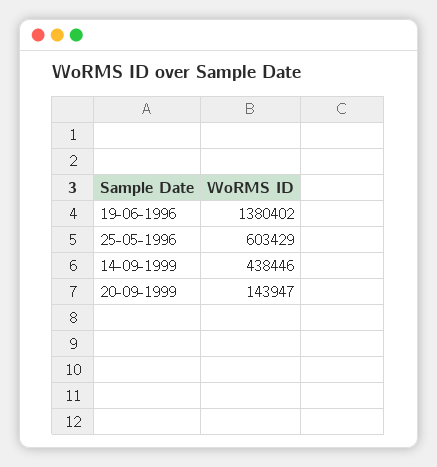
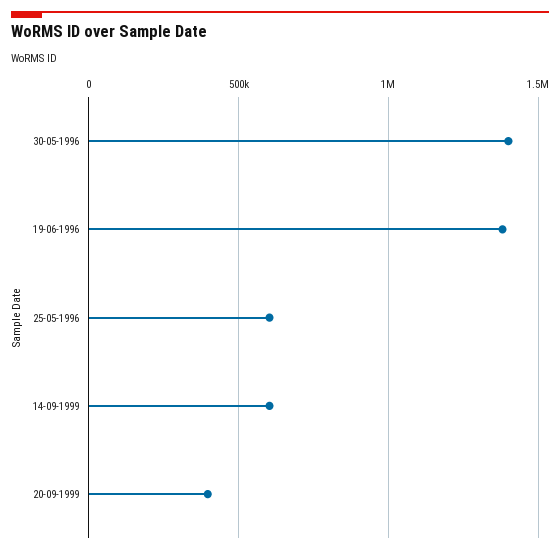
  {
    "19-06-1996": 1380402,
    "25-05-1996": 603429,
-   "14-09-1999": 438446,
+   "14-09-1999": 600000,
-   "20-09-1999": 143947
+   "20-09-1999": 400000,
+   "30-05-1996": 1400000
  }

